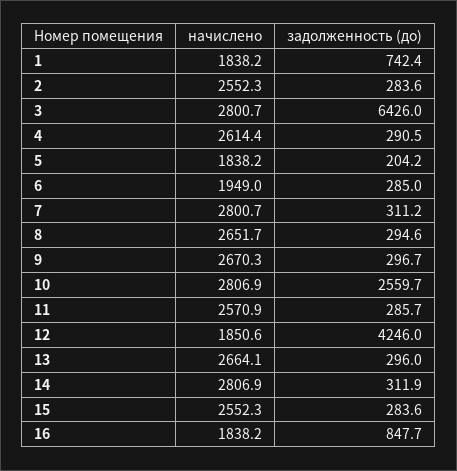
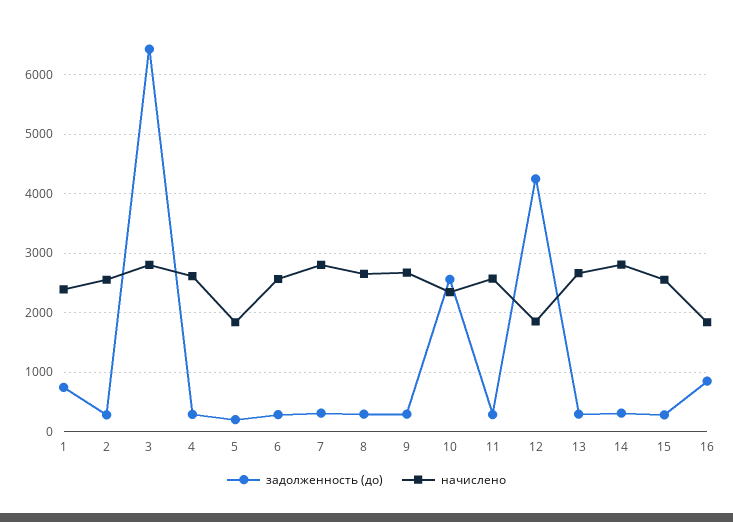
  {
    "начислено": {
-     "1": 1838.2,
+     "1": 2400,
      "2": 2552.3,
      "3": 2800.7,
      "4": 2614.4,
      "5": 1838.2,
-     "6": 1949,
+     "6": 2600,
      "7": 2800.7,
      "8": 2651.7,
      "9": 2670.3,
-     "10": 2806.9,
+     "10": 2400,
      "11": 2570.9,
      "12": 1850.6,
      "13": 2664.1,
      "14": 2806.9,
      "15": 2552.3,
      "16": 1838.2
    },
    "задолженность (до)": {
      "1": 742.4,
      "2": 283.6,
      "3": 6426,
      "4": 290.5,
      "5": 204.2,
      "6": 285,
      "7": 311.2,
      "8": 294.6,
      "9": 296.7,
      "10": 2559.7,
      "11": 285.7,
      "12": 4246,
      "13": 296,
      "14": 311.9,
      "15": 283.6,
      "16": 847.7
    }
  }

